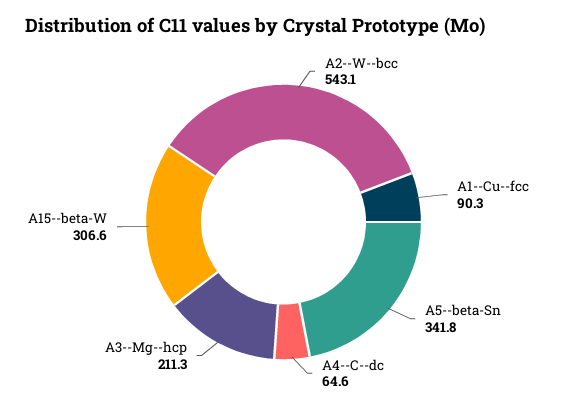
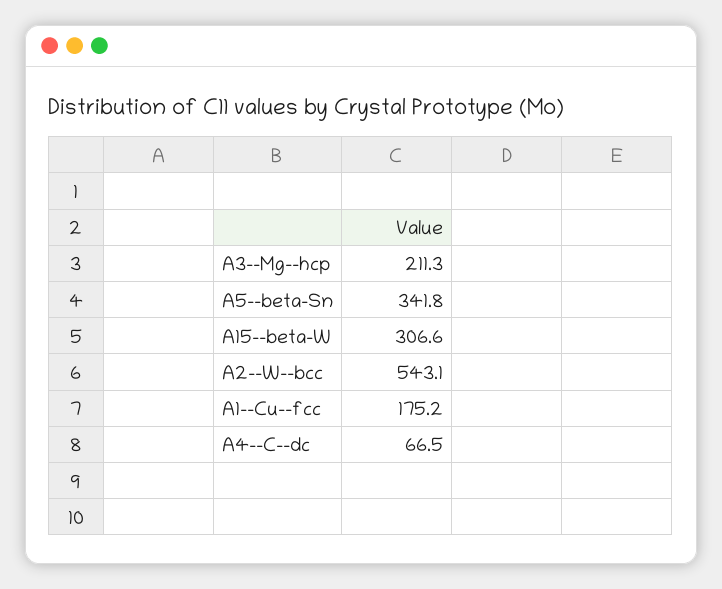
  {
    "A2--W--bcc": 543.1,
-   "A1--Cu--fcc": 90.3,
+   "A1--Cu--fcc": 175.2,
    "A5--beta-Sn": 341.8,
-   "A4--C--dc": 64.6,
+   "A4--C--dc": 66.5,
    "A3--Mg--hcp": 211.3,
    "A15--beta-W": 306.6
  }

